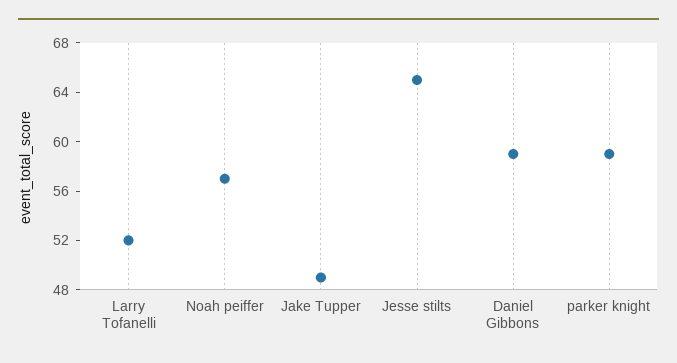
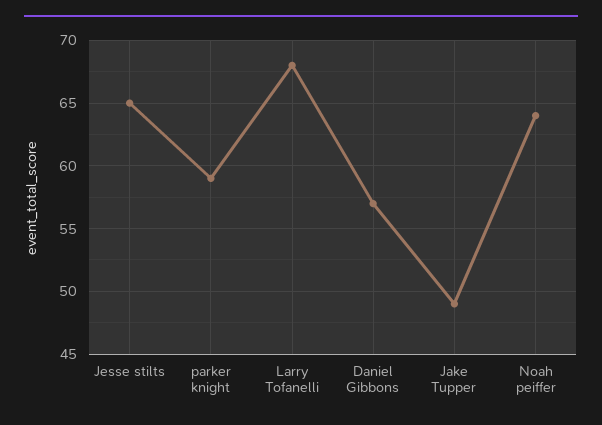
  {
-   "Larry Tofanelli": 52,
+   "Larry Tofanelli": 68,
-   "Noah peiffer": 57,
+   "Noah peiffer": 64,
    "Jake Tupper": 49,
    "Jesse stilts": 65,
-   "Daniel Gibbons": 59,
+   "Daniel Gibbons": 57,
    "parker knight": 59
  }

